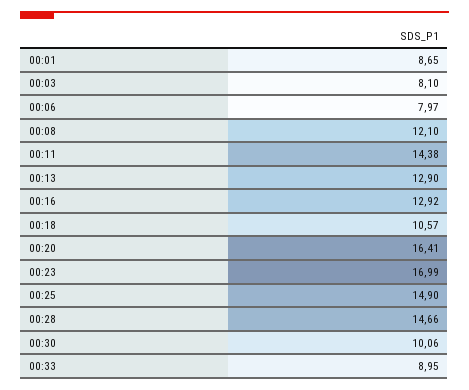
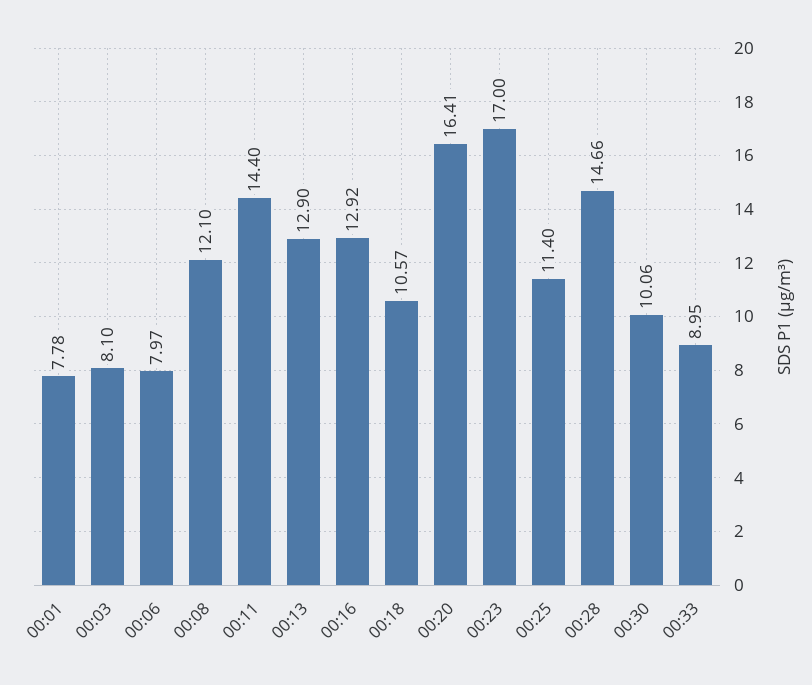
  {
-   "00:01": 8.65,
+   "00:01": 7.78,
    "00:03": 8.1,
    "00:06": 7.97,
    "00:08": 12.1,
-   "00:11": 14.38,
+   "00:11": 14.4,
    "00:13": 12.9,
    "00:16": 12.92,
    "00:18": 10.57,
    "00:20": 16.41,
-   "00:23": 16.99,
+   "00:23": 17,
-   "00:25": 14.9,
+   "00:25": 11.4,
    "00:28": 14.66,
    "00:30": 10.06,
    "00:33": 8.95
  }

